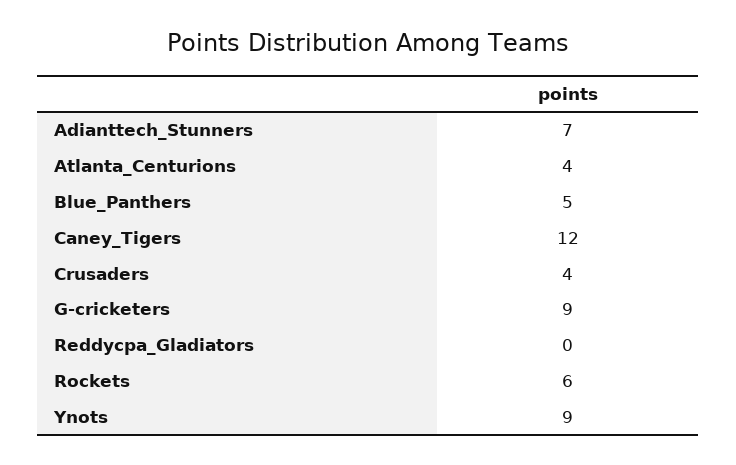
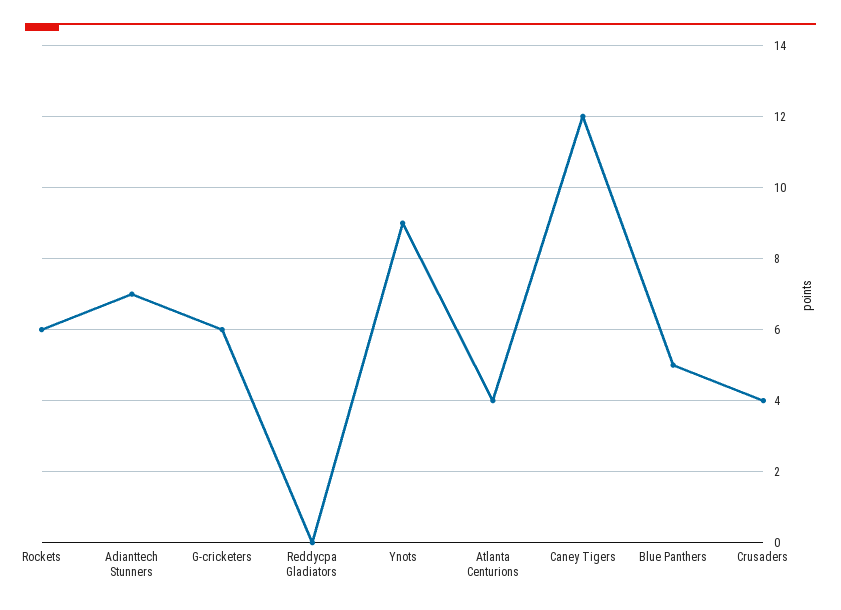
  {
    "Adianttech_Stunners": 7,
    "Atlanta_Centurions": 4,
    "Blue_Panthers": 5,
    "Caney_Tigers": 12,
    "Crusaders": 4,
-   "G-cricketers": 9,
+   "G-cricketers": 6,
    "Reddycpa_Gladiators": 0,
    "Rockets": 6,
    "Ynots": 9
  }

